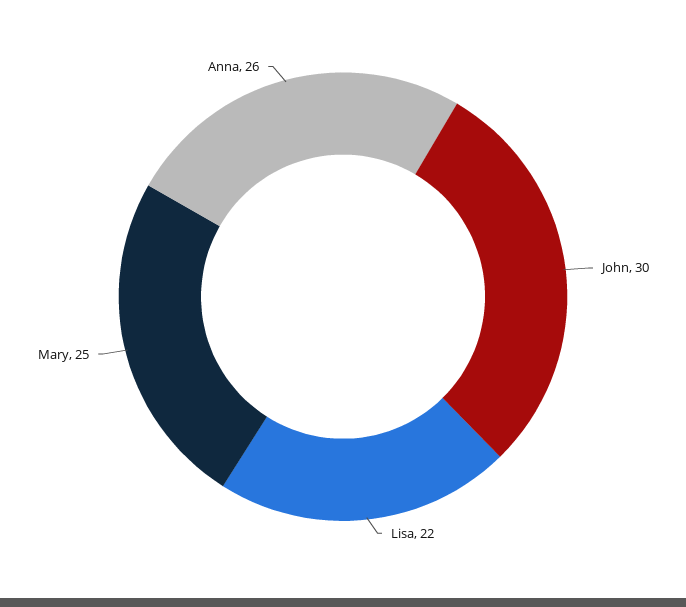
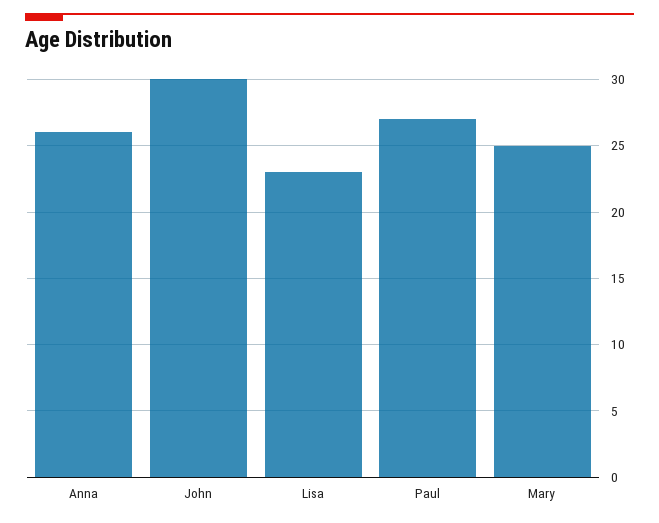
  {
    "John": 30,
-   "Lisa": 22,
+   "Lisa": 23,
    "Mary": 25,
-   "Anna": 26
+   "Anna": 26,
+   "Paul": 27
  }

